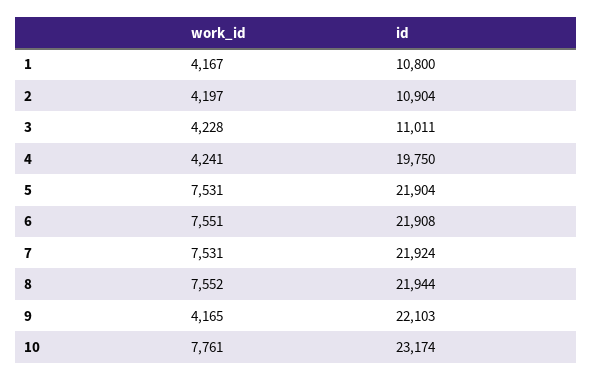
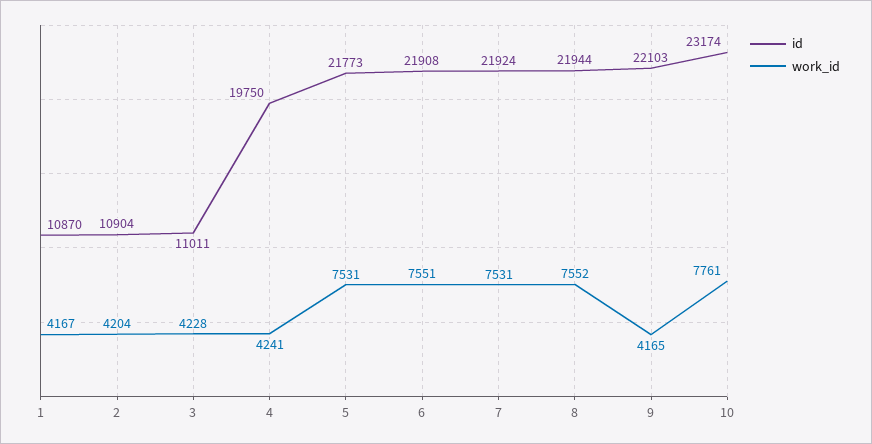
  {
    "work_id": {
      "1": 4167,
-     "2": 4197,
+     "2": 4204,
      "3": 4228,
      "4": 4241,
      "5": 7531,
      "6": 7551,
      "7": 7531,
      "8": 7552,
      "9": 4165,
      "10": 7761
    },
    "id": {
-     "1": 10800,
+     "1": 10870,
      "2": 10904,
      "3": 11011,
      "4": 19750,
-     "5": 21904,
+     "5": 21773,
      "6": 21908,
      "7": 21924,
      "8": 21944,
      "9": 22103,
      "10": 23174
    }
  }

